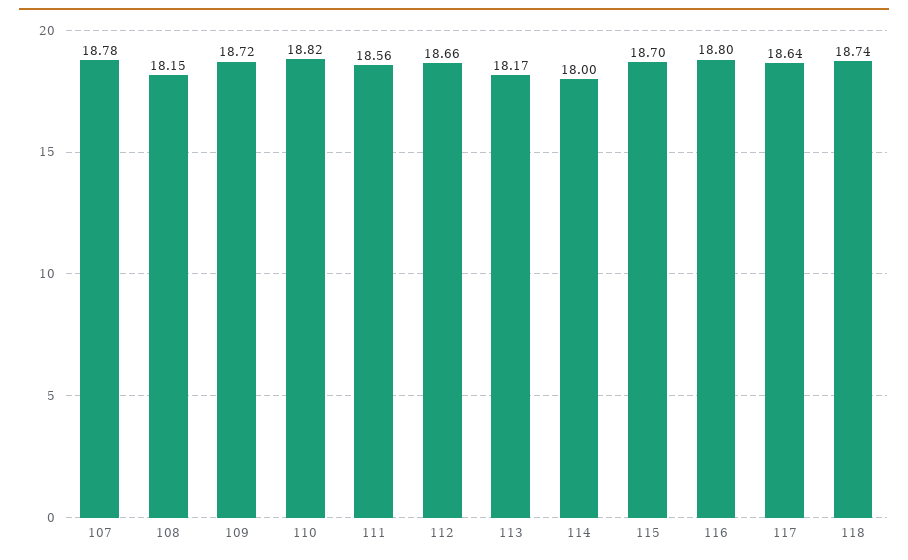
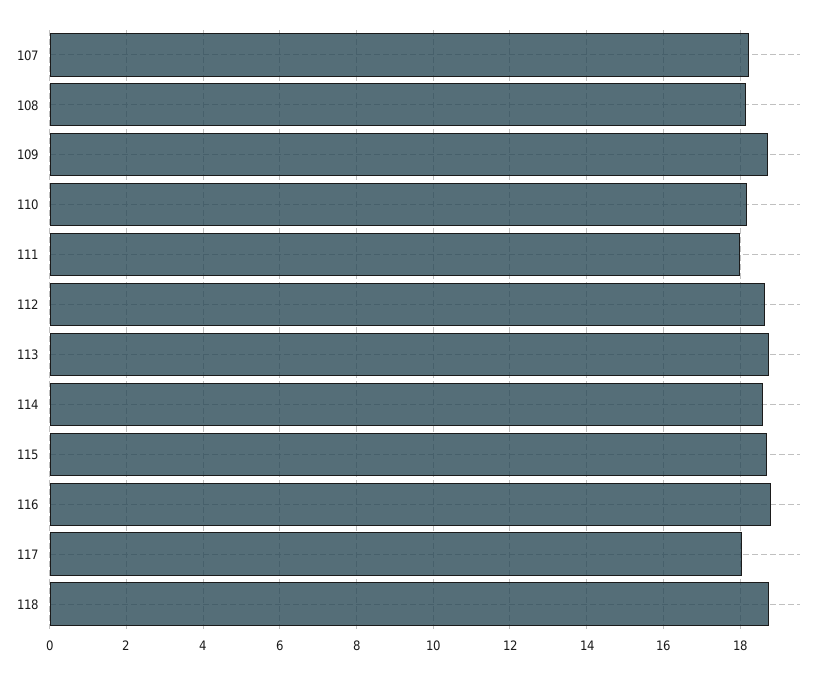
  {
-   "107": 18.78,
+   "107": 18.2,
    "108": 18.15,
    "109": 18.72,
-   "110": 18.82,
+   "110": 18.2,
-   "111": 18.56,
+   "111": 18,
    "112": 18.66,
-   "113": 18.17,
+   "113": 18.8,
-   "114": 18,
+   "114": 18.6,
    "115": 18.7,
    "116": 18.8,
-   "117": 18.64,
+   "117": 18,
    "118": 18.74
  }

